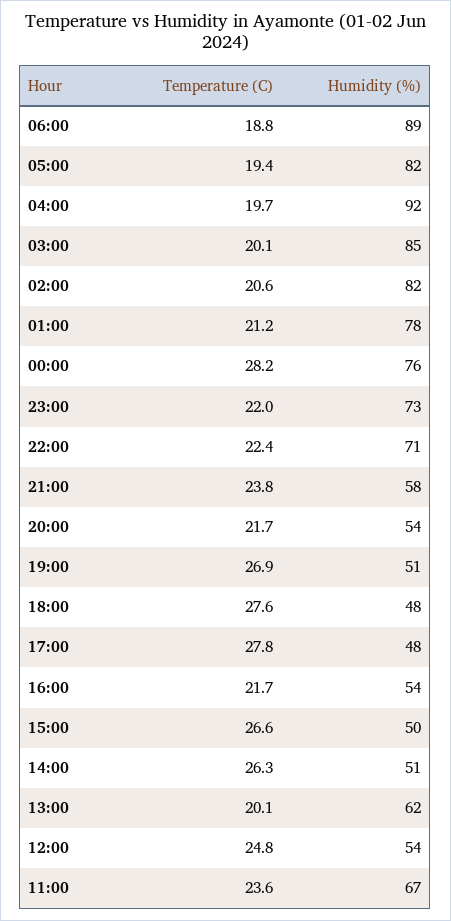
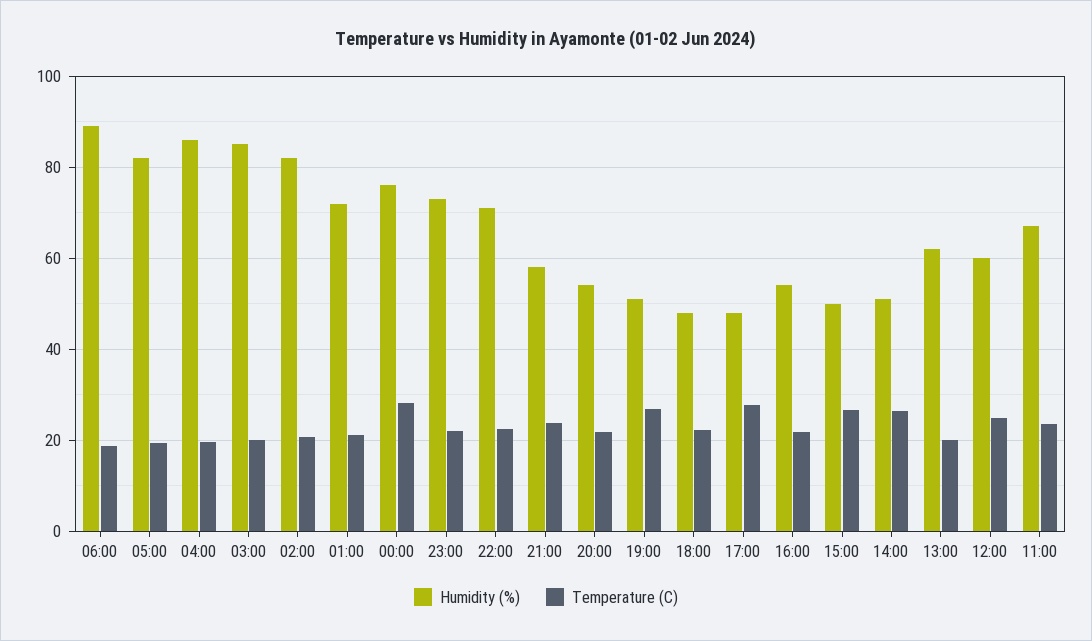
  {
    "Temperature (C)": {
      "06:00": 18.8,
      "05:00": 19.4,
      "04:00": 19.7,
      "03:00": 20.1,
      "02:00": 20.6,
      "01:00": 21.2,
      "00:00": 28.2,
      "23:00": 22,
      "22:00": 22.4,
      "21:00": 23.8,
      "20:00": 21.7,
      "19:00": 26.9,
-     "18:00": 27.6,
+     "18:00": 22,
      "17:00": 27.8,
      "16:00": 21.7,
      "15:00": 26.6,
      "14:00": 26.3,
      "13:00": 20.1,
      "12:00": 24.8,
      "11:00": 23.6
    },
    "Humidity (%)": {
      "06:00": 89,
      "05:00": 82,
-     "04:00": 92,
+     "04:00": 86,
      "03:00": 85,
      "02:00": 82,
-     "01:00": 78,
+     "01:00": 72,
      "00:00": 76,
      "23:00": 73,
      "22:00": 71,
      "21:00": 58,
      "20:00": 54,
      "19:00": 51,
      "18:00": 48,
      "17:00": 48,
      "16:00": 54,
      "15:00": 50,
      "14:00": 51,
      "13:00": 62,
-     "12:00": 54,
+     "12:00": 60,
      "11:00": 67
    }
  }

